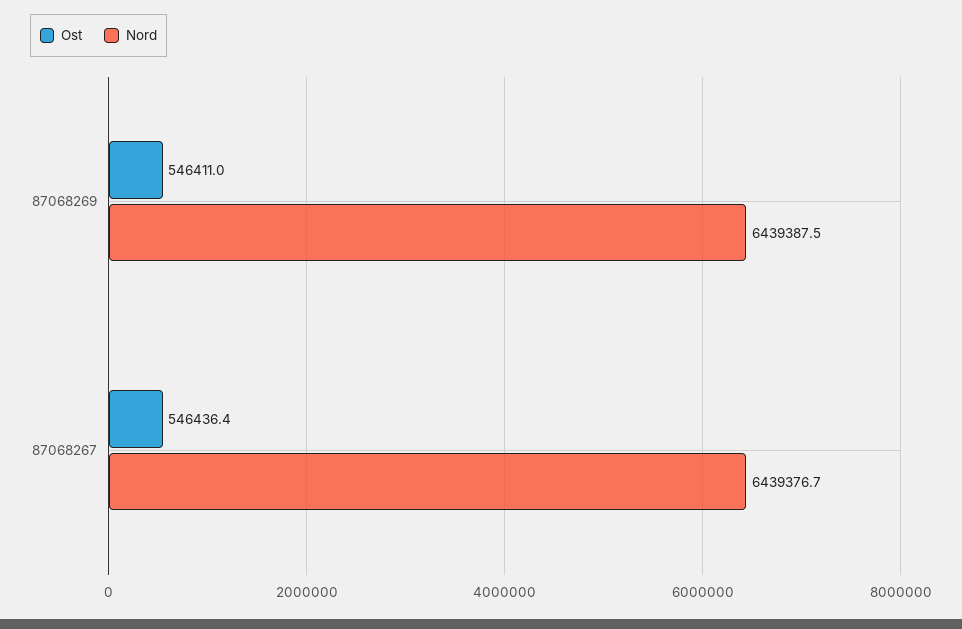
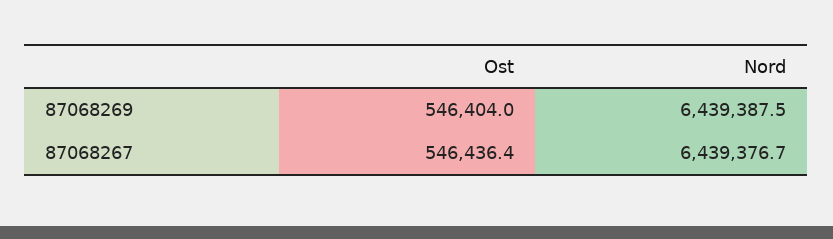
  {
    "Ost": {
-     "87068269": 546411,
+     "87068269": 546404,
      "87068267": 546436.4
    },
    "Nord": {
      "87068269": 6439387.5,
      "87068267": 6439376.7
    }
  }

